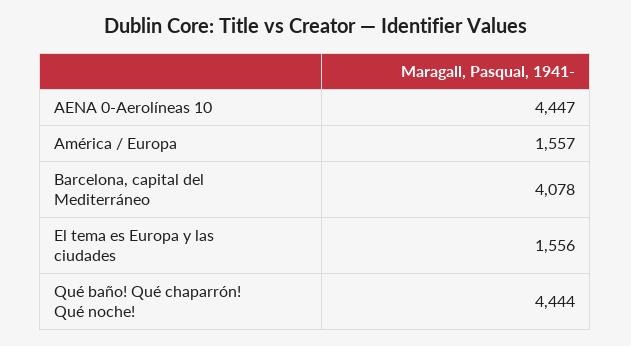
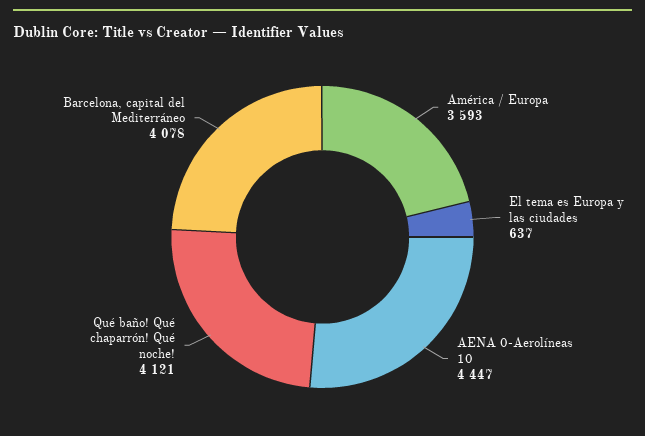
  {
    "AENA 0-Aerolíneas 10": 4447,
-   "América / Europa": 1557,
+   "América / Europa": 3593,
    "Barcelona, capital del Mediterráneo": 4078,
-   "El tema es Europa y las ciudades": 1556,
+   "El tema es Europa y las ciudades": 637,
-   "Qué baño! Qué chaparrón! Qué noche!": 4444
+   "Qué baño! Qué chaparrón! Qué noche!": 4121
  }

